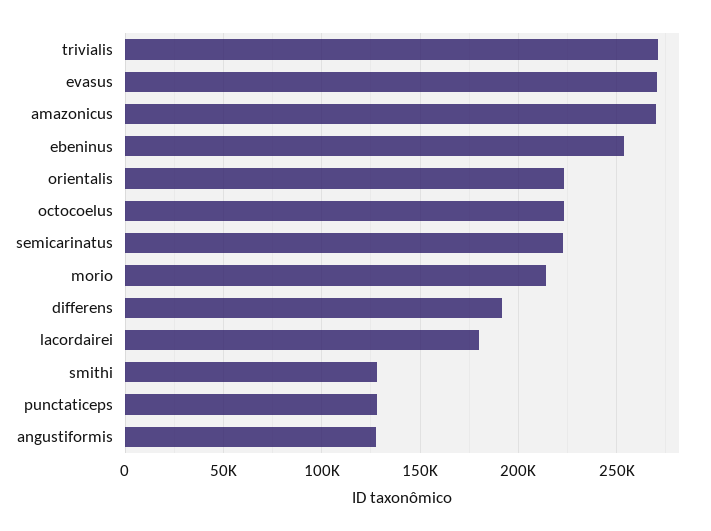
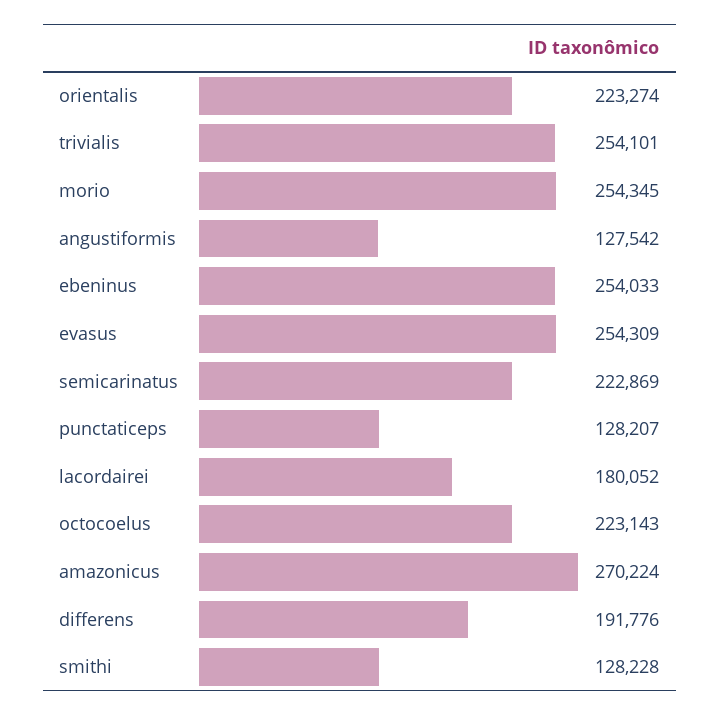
  {
-   "trivialis": 270000,
+   "trivialis": 254101,
-   "evasus": 270000,
+   "evasus": 254309,
    "amazonicus": 270224,
    "ebeninus": 254033,
    "orientalis": 223274,
    "octocoelus": 223143,
    "semicarinatus": 222869,
-   "morio": 215000,
+   "morio": 254345,
    "differens": 191776,
    "lacordairei": 180052,
    "smithi": 128228,
    "punctaticeps": 128207,
    "angustiformis": 127542
  }

